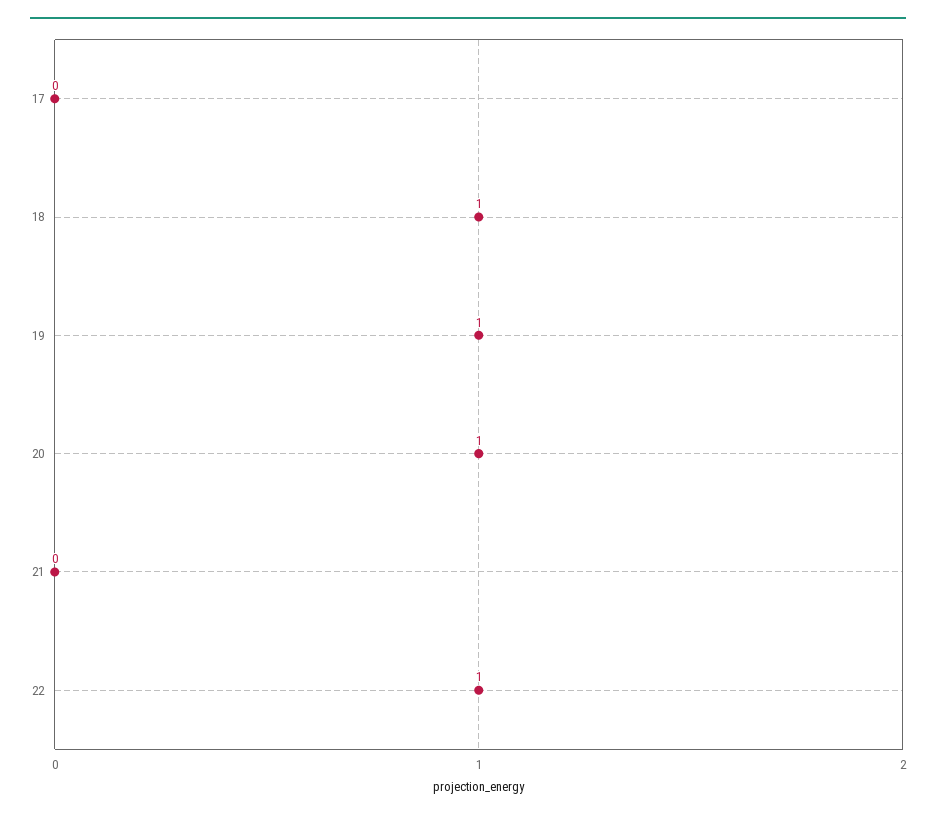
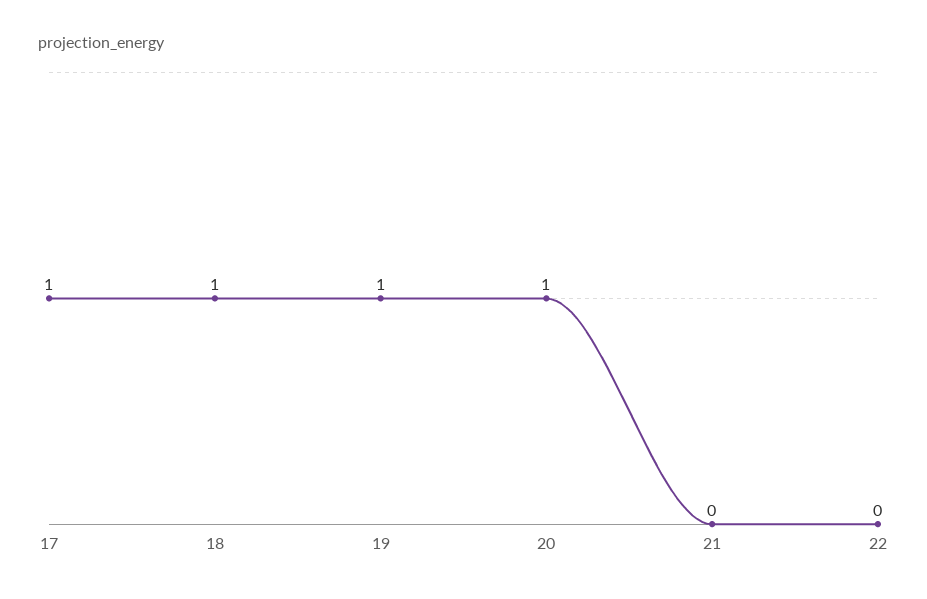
  {
-   "17": 0,
+   "17": 1,
    "18": 1,
    "19": 1,
    "20": 1,
    "21": 0,
-   "22": 1
+   "22": 0
  }

